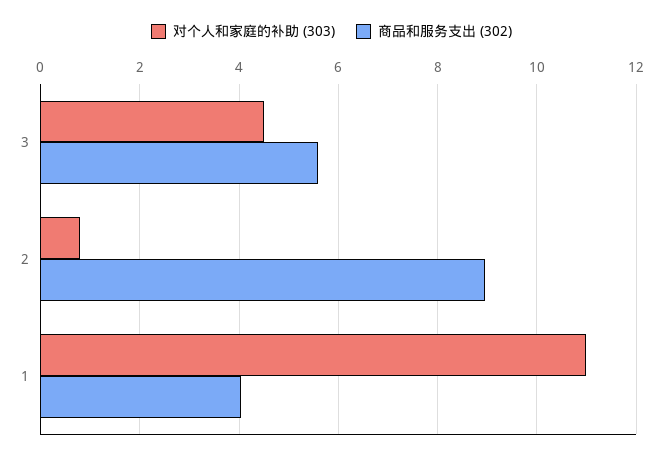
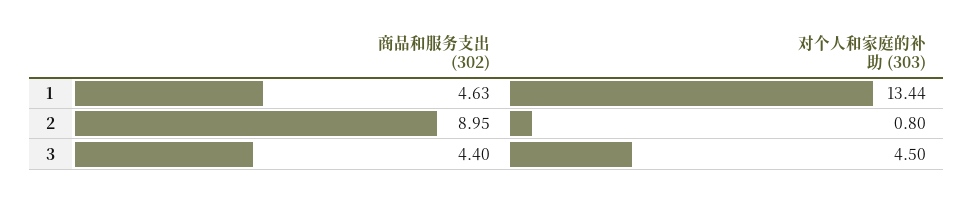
  {
    "对个人和家庭的补助 (303)": {
      "3": 4.5,
      "2": 0.8,
-     "1": 11
+     "1": 13.44
    },
    "商品和服务支出 (302)": {
-     "3": 5.6,
+     "3": 4.4,
      "2": 8.95,
-     "1": 4
+     "1": 4.63
    }
  }

